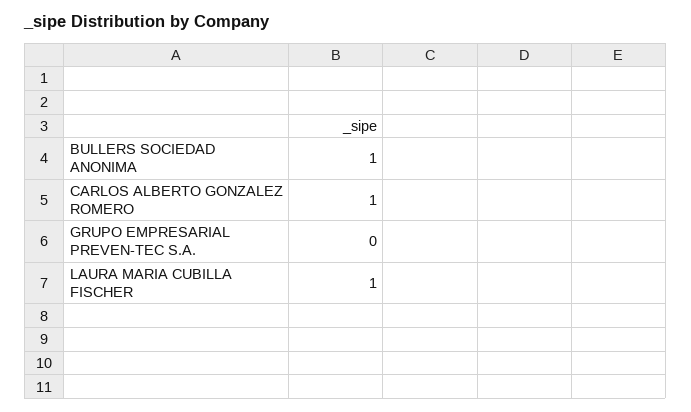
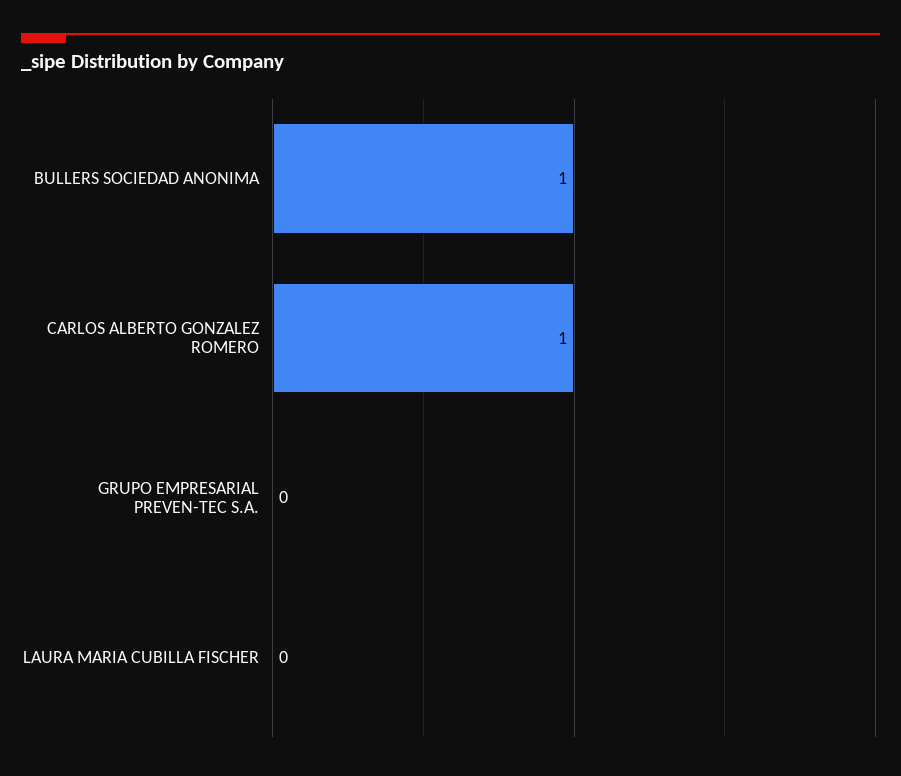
  {
    "BULLERS SOCIEDAD ANONIMA": 1,
    "CARLOS ALBERTO GONZALEZ ROMERO": 1,
    "GRUPO EMPRESARIAL PREVEN-TEC S.A.": 0,
-   "LAURA MARIA CUBILLA FISCHER": 1
+   "LAURA MARIA CUBILLA FISCHER": 0
  }

